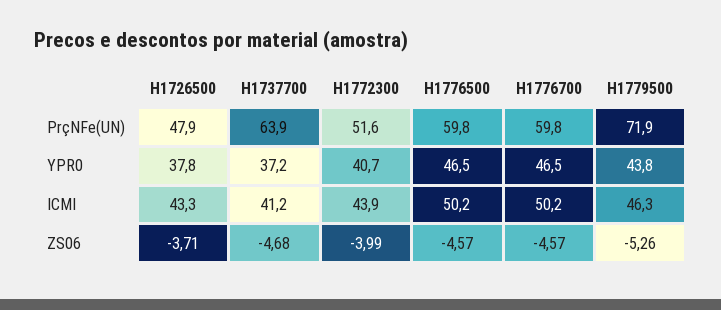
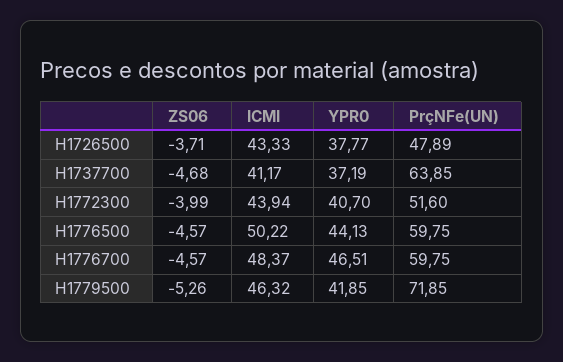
  {
    "H1726500": {
      "PrçNFe(UN)": 47.89,
      "YPR0": 37.77,
      "ICMI": 43.33,
      "ZS06": -3.71
    },
    "H1737700": {
      "PrçNFe(UN)": 63.85,
      "YPR0": 37.19,
      "ICMI": 41.17,
      "ZS06": -4.68
    },
    "H1772300": {
      "PrçNFe(UN)": 51.6,
      "YPR0": 40.7,
      "ICMI": 43.94,
      "ZS06": -3.99
    },
    "H1776500": {
      "PrçNFe(UN)": 59.75,
-     "YPR0": 46.5,
+     "YPR0": 44.13,
      "ICMI": 50.22,
      "ZS06": -4.57
    },
    "H1776700": {
      "PrçNFe(UN)": 59.75,
      "YPR0": 46.51,
-     "ICMI": 50.2,
+     "ICMI": 48.37,
      "ZS06": -4.57
    },
    "H1779500": {
      "PrçNFe(UN)": 71.85,
-     "YPR0": 43.8,
+     "YPR0": 41.85,
      "ICMI": 46.32,
      "ZS06": -5.26
    }
  }

